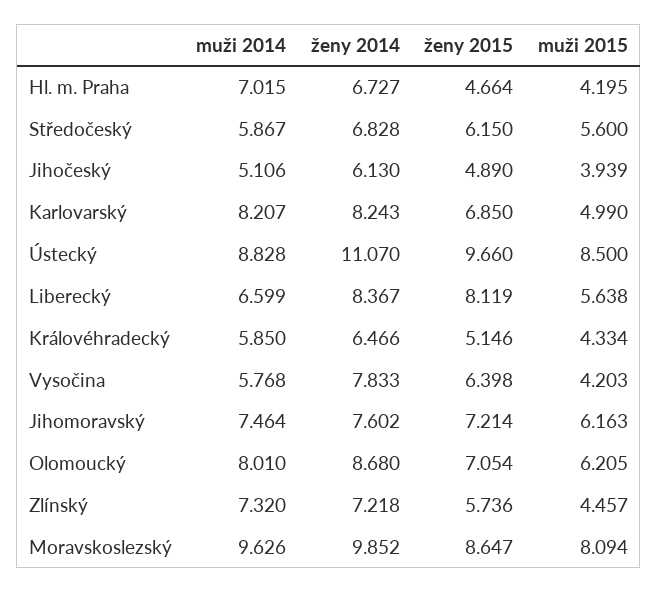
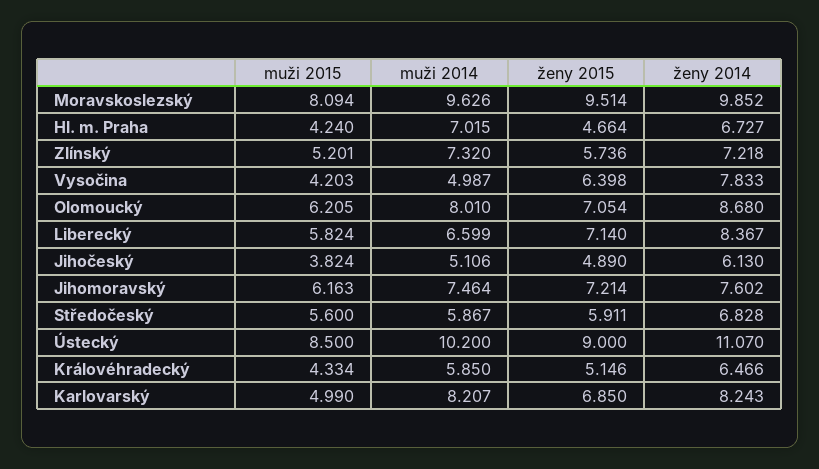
  {
    "muži 2014": {
      "Hl. m. Praha": 7.015,
      "Středočeský": 5.867,
      "Jihočeský": 5.106,
      "Karlovarský": 8.207,
-     "Ústecký": 8.828,
+     "Ústecký": 10.2,
      "Liberecký": 6.599,
      "Královéhradecký": 5.85,
-     "Vysočina": 5.768,
+     "Vysočina": 4.987,
      "Jihomoravský": 7.464,
      "Olomoucký": 8.01,
      "Zlínský": 7.32,
      "Moravskoslezský": 9.626
    },
    "ženy 2014": {
      "Hl. m. Praha": 6.727,
      "Středočeský": 6.828,
      "Jihočeský": 6.13,
      "Karlovarský": 8.243,
      "Ústecký": 11.07,
      "Liberecký": 8.367,
      "Královéhradecký": 6.466,
      "Vysočina": 7.833,
      "Jihomoravský": 7.602,
      "Olomoucký": 8.68,
      "Zlínský": 7.218,
      "Moravskoslezský": 9.852
    },
    "ženy 2015": {
      "Hl. m. Praha": 4.664,
-     "Středočeský": 6.15,
+     "Středočeský": 5.911,
      "Jihočeský": 4.89,
      "Karlovarský": 6.85,
-     "Ústecký": 9.66,
+     "Ústecký": 9,
-     "Liberecký": 8.119,
+     "Liberecký": 7.14,
      "Královéhradecký": 5.146,
      "Vysočina": 6.398,
      "Jihomoravský": 7.214,
      "Olomoucký": 7.054,
      "Zlínský": 5.736,
-     "Moravskoslezský": 8.647
+     "Moravskoslezský": 9.514
    },
    "muži 2015": {
-     "Hl. m. Praha": 4.195,
+     "Hl. m. Praha": 4.24,
      "Středočeský": 5.6,
-     "Jihočeský": 3.939,
+     "Jihočeský": 3.824,
      "Karlovarský": 4.99,
      "Ústecký": 8.5,
-     "Liberecký": 5.638,
+     "Liberecký": 5.824,
      "Královéhradecký": 4.334,
      "Vysočina": 4.203,
      "Jihomoravský": 6.163,
      "Olomoucký": 6.205,
-     "Zlínský": 4.457,
+     "Zlínský": 5.201,
      "Moravskoslezský": 8.094
    }
  }

